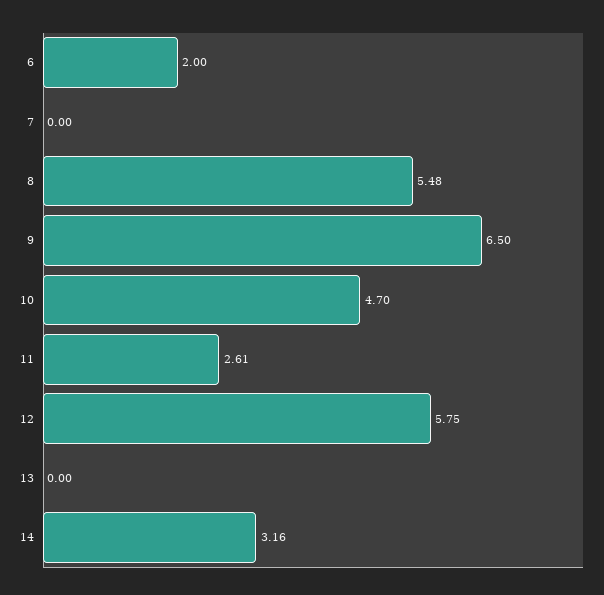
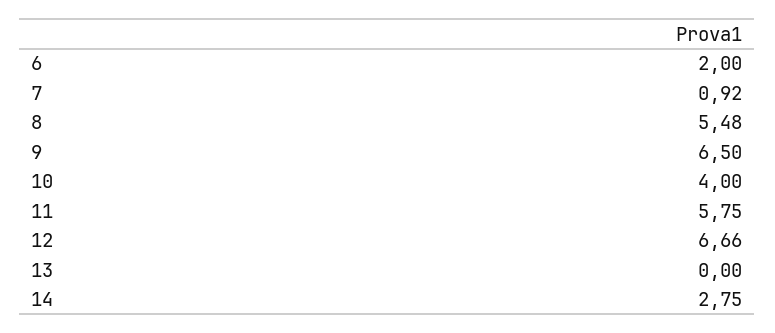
  {
    "6": 2,
-   "7": 0,
+   "7": 0.92,
    "8": 5.48,
    "9": 6.5,
-   "10": 4.7,
+   "10": 4,
-   "11": 2.61,
+   "11": 5.75,
-   "12": 5.75,
+   "12": 6.66,
    "13": 0,
-   "14": 3.16
+   "14": 2.75
  }

